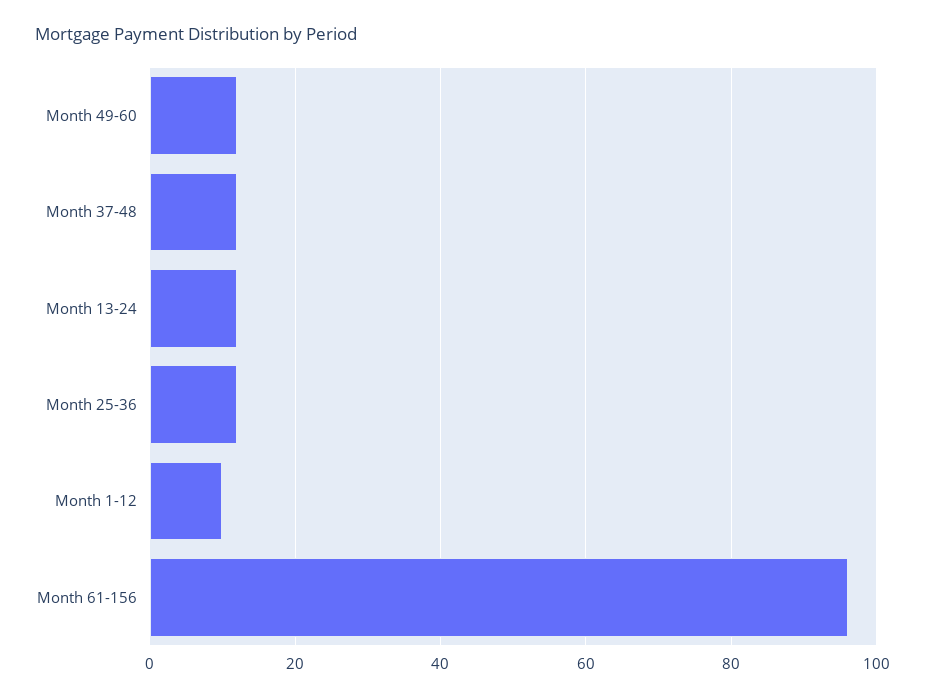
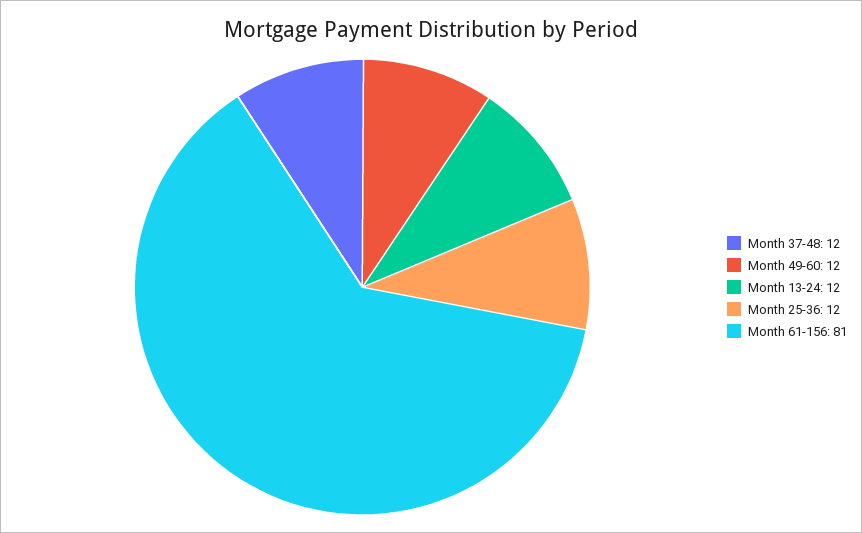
  {
    "Month 49-60": 12,
    "Month 37-48": 12,
    "Month 13-24": 12,
    "Month 25-36": 12,
-   "Month 1-12": 10,
-   "Month 61-156": 95
+   "Month 61-156": 81
  }

